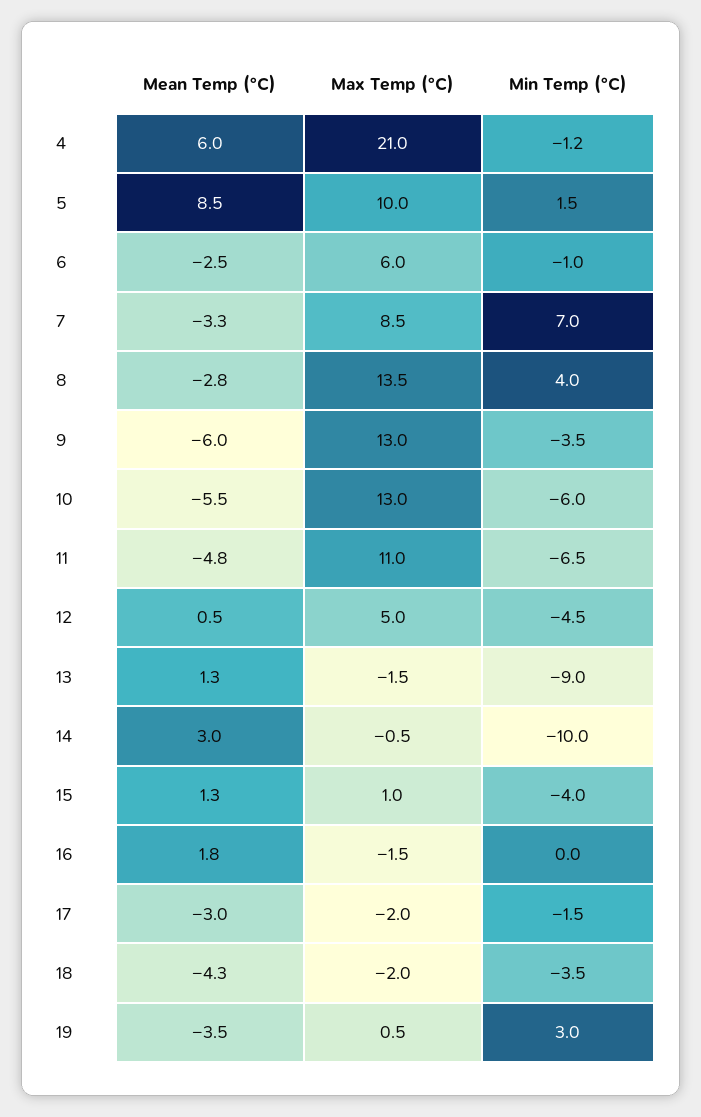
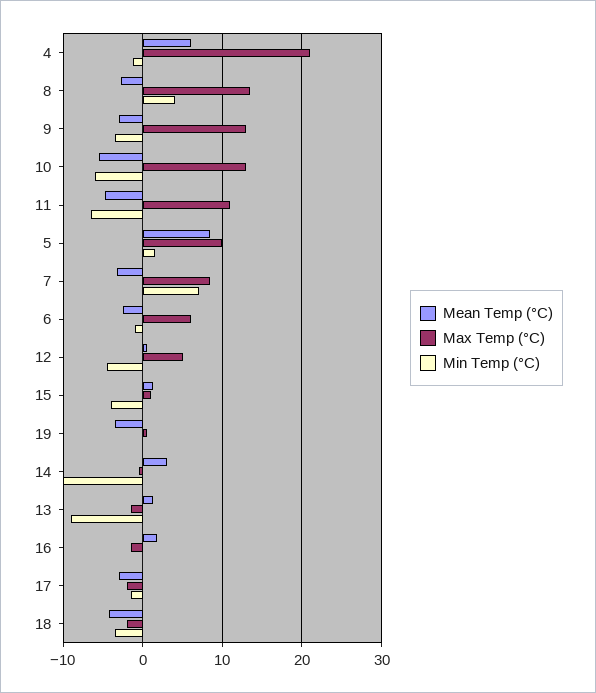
  {
    "Mean Temp (°C)": {
      "4": 6,
      "5": 8.5,
      "6": -2.5,
      "7": -3.3,
      "8": -2.8,
-     "9": -6,
+     "9": -3,
      "10": -5.5,
      "11": -4.8,
      "12": 0.5,
      "13": 1.3,
      "14": 3,
      "15": 1.3,
      "16": 1.8,
      "17": -3,
      "18": -4.3,
      "19": -3.5
    },
    "Max Temp (°C)": {
      "4": 21,
      "5": 10,
      "6": 6,
      "7": 8.5,
      "8": 13.5,
      "9": 13,
      "10": 13,
      "11": 11,
      "12": 5,
      "13": -1.5,
      "14": -0.5,
      "15": 1,
      "16": -1.5,
      "17": -2,
      "18": -2,
      "19": 0.5
    },
    "Min Temp (°C)": {
      "4": -1.2,
      "5": 1.5,
      "6": -1,
      "7": 7,
      "8": 4,
      "9": -3.5,
      "10": -6,
      "11": -6.5,
      "12": -4.5,
      "13": -9,
      "14": -10,
      "15": -4,
      "16": 0,
      "17": -1.5,
      "18": -3.5,
-     "19": 3
+     "19": 0
    }
  }

